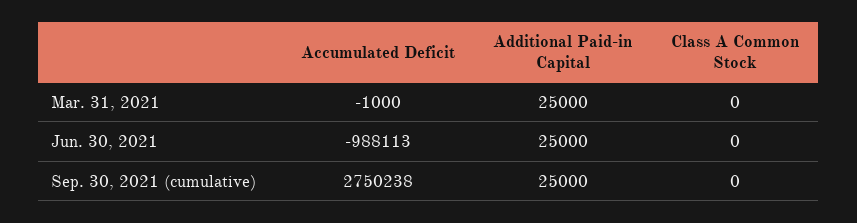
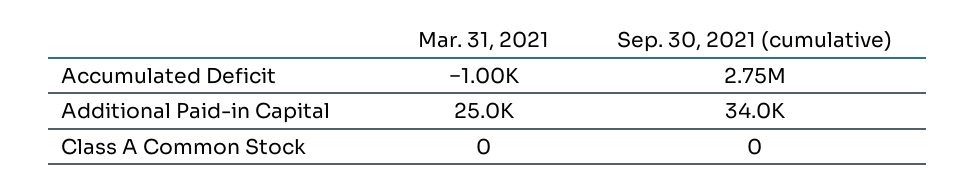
  {
    "Accumulated Deficit": {
      "Mar. 31, 2021": -1000,
-     "Jun. 30, 2021": -988113,
      "Sep. 30, 2021 (cumulative)": 2750238
    },
    "Additional Paid-in Capital": {
      "Mar. 31, 2021": 25000,
-     "Jun. 30, 2021": 25000,
-     "Sep. 30, 2021 (cumulative)": 25000
+     "Sep. 30, 2021 (cumulative)": 34000
    },
    "Class A Common Stock": {
      "Mar. 31, 2021": 0,
-     "Jun. 30, 2021": 0,
      "Sep. 30, 2021 (cumulative)": 0
    }
  }

